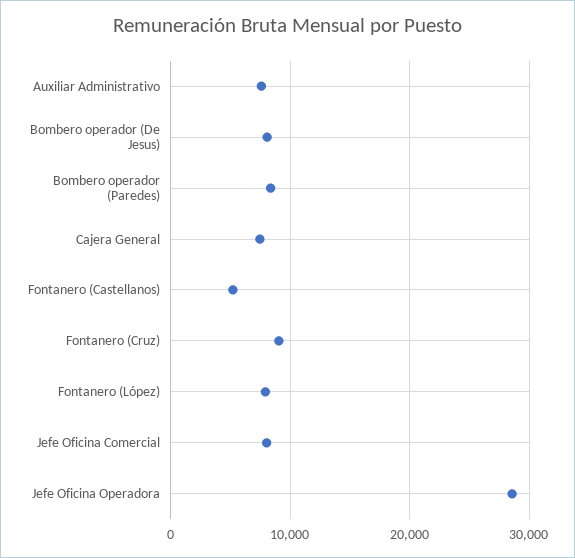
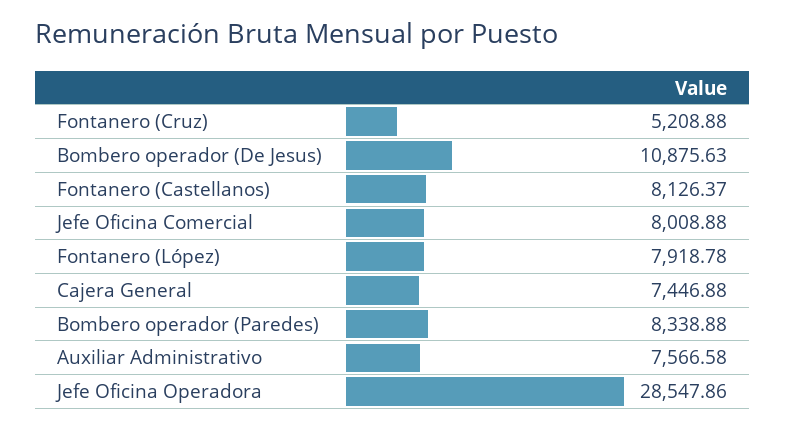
  {
    "Auxiliar Administrativo": 7566.58,
-   "Bombero operador (De Jesus)": 8000,
+   "Bombero operador (De Jesus)": 10875.63,
    "Bombero operador (Paredes)": 8338.88,
    "Cajera General": 7446.88,
-   "Fontanero (Castellanos)": 5000,
+   "Fontanero (Castellanos)": 8126.37,
-   "Fontanero (Cruz)": 9000,
+   "Fontanero (Cruz)": 5208.88,
    "Fontanero (López)": 7918.78,
    "Jefe Oficina Comercial": 8008.88,
    "Jefe Oficina Operadora": 28547.86
  }

